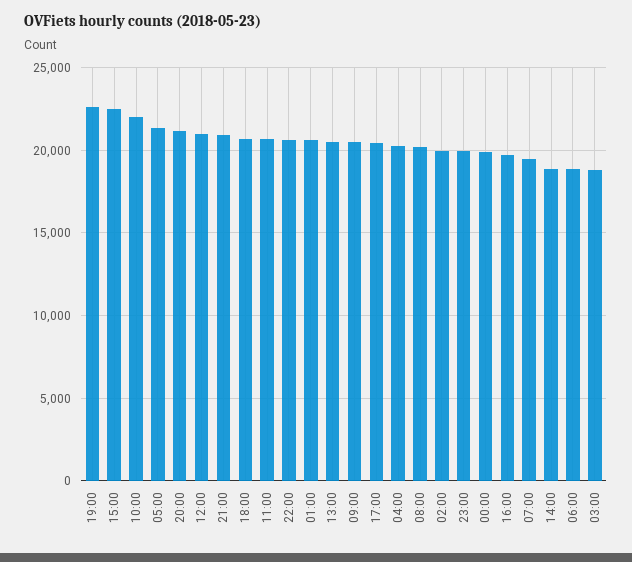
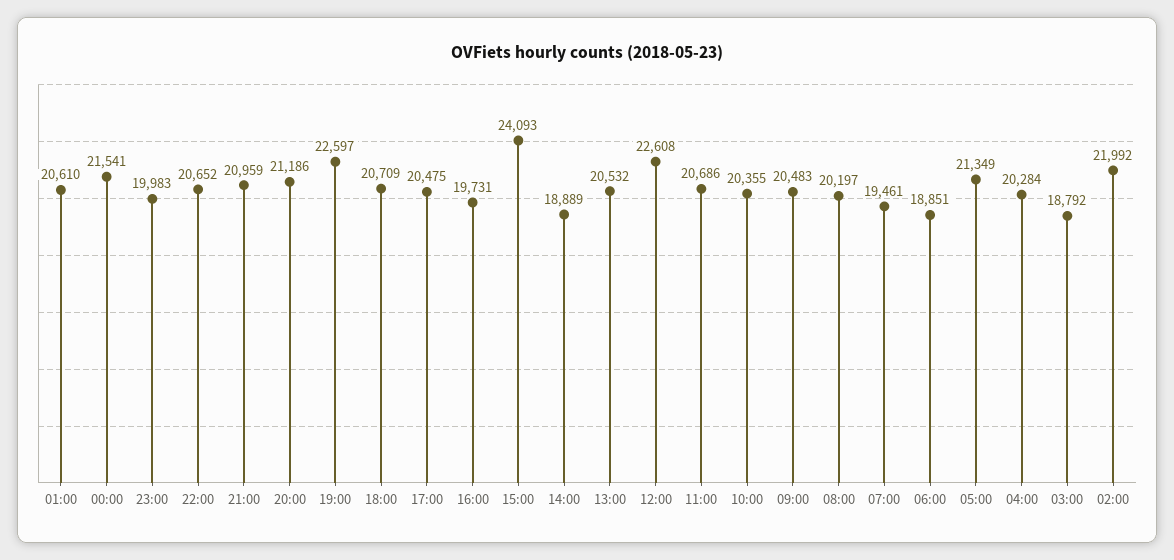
  {
    "19:00": 22597,
-   "15:00": 22500,
+   "15:00": 24093,
-   "10:00": 22000,
+   "10:00": 20355,
    "05:00": 21349,
    "20:00": 21186,
-   "12:00": 21000,
+   "12:00": 22608,
    "21:00": 20959,
    "18:00": 20709,
    "11:00": 20686,
    "22:00": 20652,
    "01:00": 20610,
    "13:00": 20532,
    "09:00": 20483,
    "17:00": 20475,
    "04:00": 20284,
    "08:00": 20197,
-   "02:00": 20000,
+   "02:00": 21992,
    "23:00": 19983,
-   "00:00": 20000,
+   "00:00": 21541,
    "16:00": 19731,
    "07:00": 19461,
    "14:00": 18889,
    "06:00": 18851,
    "03:00": 18792
  }

